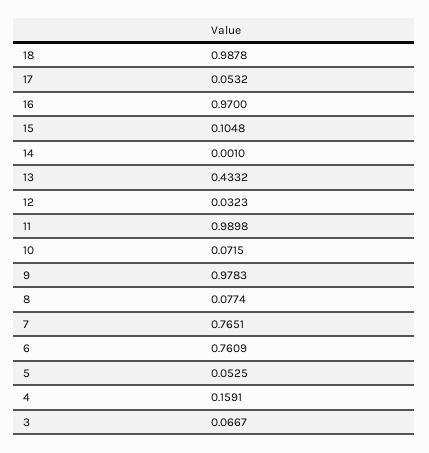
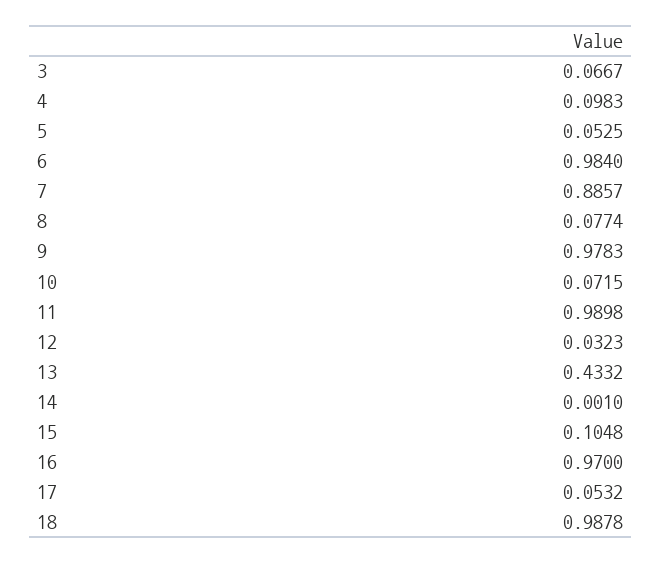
  {
    "18": 0.9878,
    "17": 0.0532,
    "16": 0.97,
    "15": 0.1048,
    "14": 0.001,
    "13": 0.4332,
    "12": 0.0323,
    "11": 0.9898,
    "10": 0.0715,
    "9": 0.9783,
    "8": 0.0774,
-   "7": 0.7651,
+   "7": 0.8857,
-   "6": 0.7609,
+   "6": 0.984,
    "5": 0.0525,
-   "4": 0.1591,
+   "4": 0.0983,
    "3": 0.0667
  }

